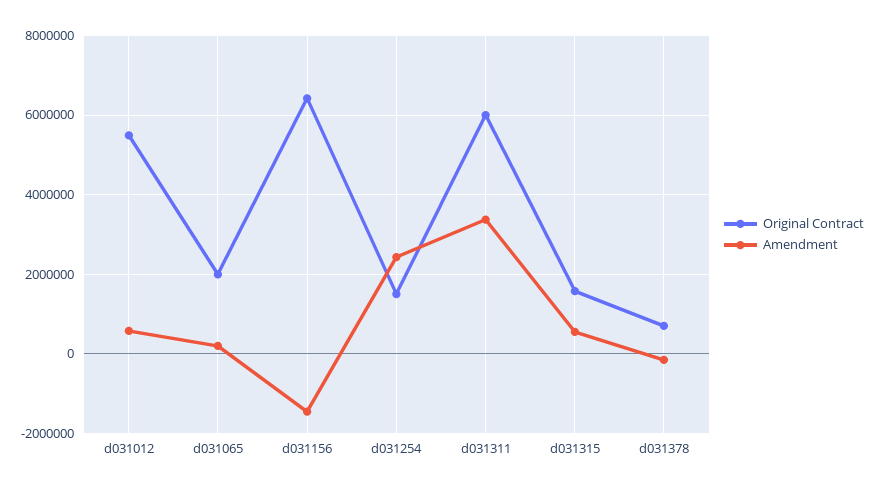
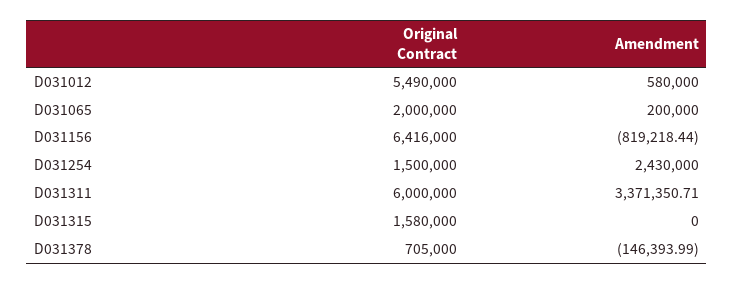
  {
    "Original Contract": {
      "d031012": 5490000,
      "d031065": 2000000,
      "d031156": 6416000,
      "d031254": 1500000,
      "d031311": 6000000,
      "d031315": 1580000,
      "d031378": 705000
    },
    "Amendment": {
      "d031012": 580000,
      "d031065": 200000,
-     "d031156": -1400000,
+     "d031156": -819218.44,
      "d031254": 2430000,
      "d031311": 3371350.71,
-     "d031315": 600000,
+     "d031315": 0,
      "d031378": -146393.99
    }
  }

